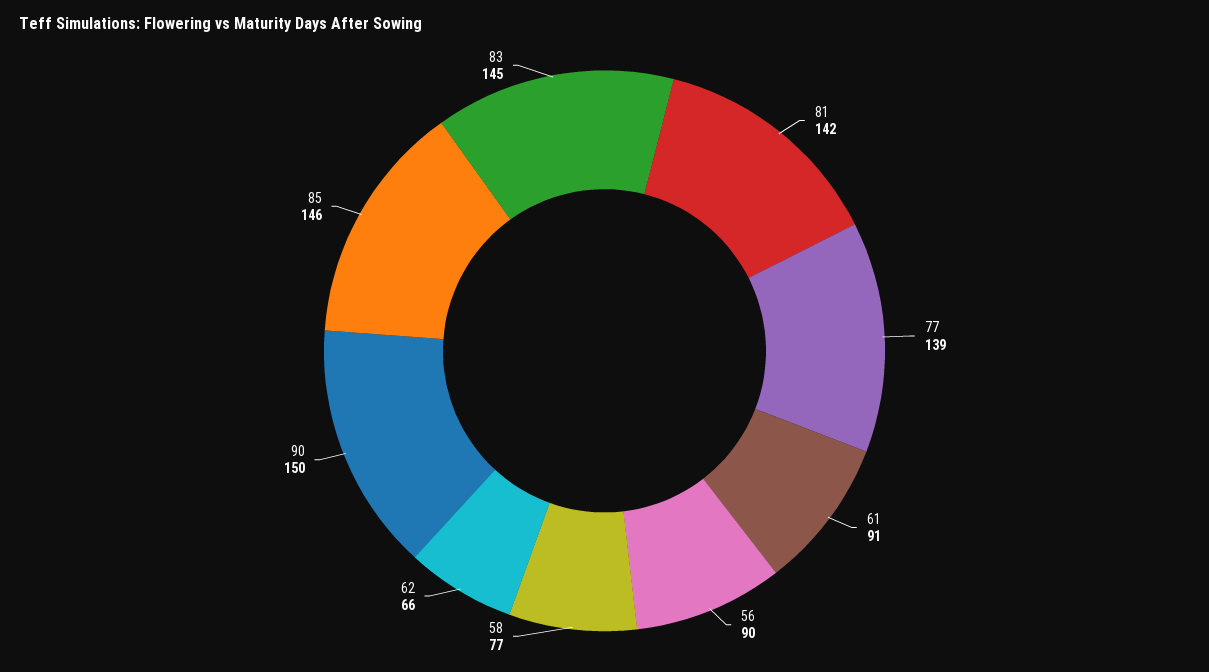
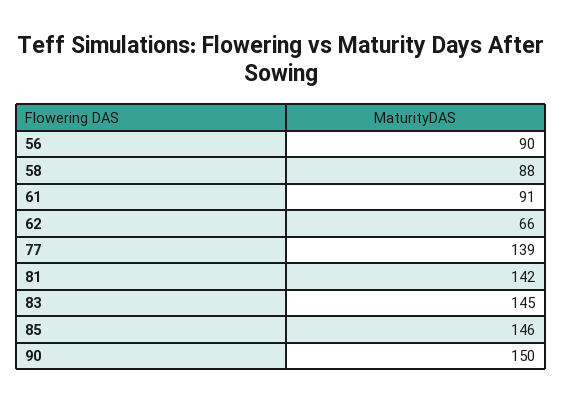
  {
    "81": 142,
    "77": 139,
    "61": 91,
    "56": 90,
-   "58": 77,
+   "58": 88,
    "62": 66,
    "90": 150,
    "85": 146,
    "83": 145
  }

